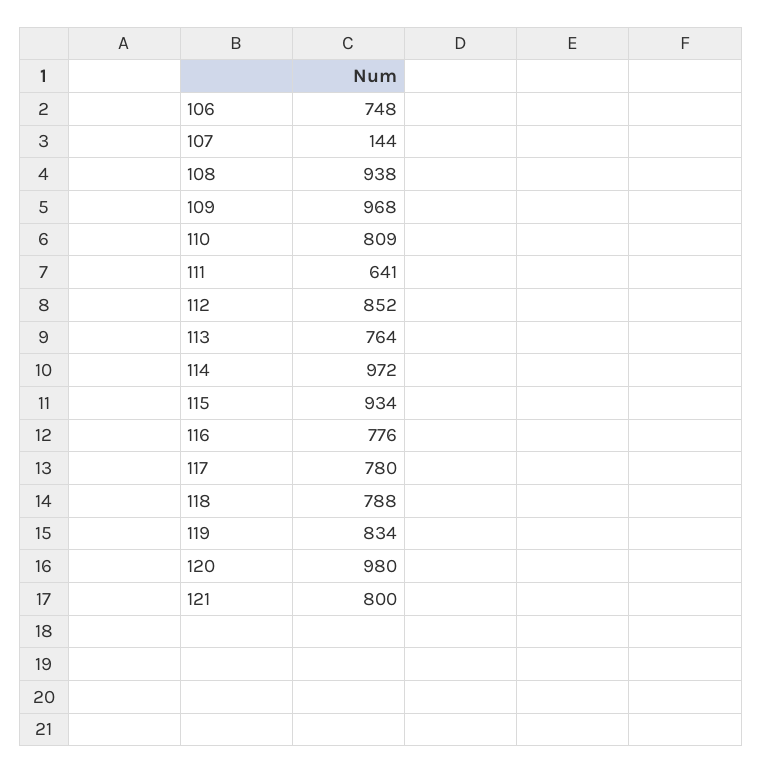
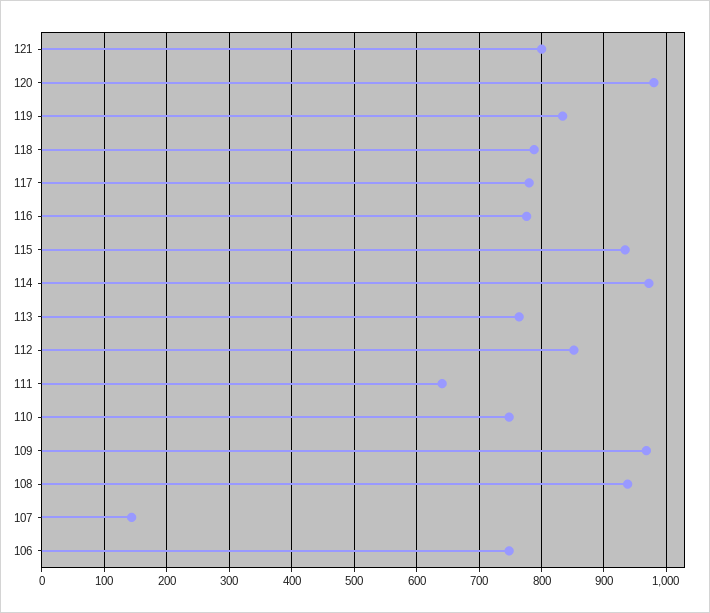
  {
    "106": 748,
    "107": 144,
    "108": 938,
    "109": 968,
-   "110": 809,
+   "110": 750,
    "111": 641,
    "112": 852,
    "113": 764,
    "114": 972,
    "115": 934,
    "116": 776,
    "117": 780,
    "118": 788,
    "119": 834,
    "120": 980,
    "121": 800
  }

